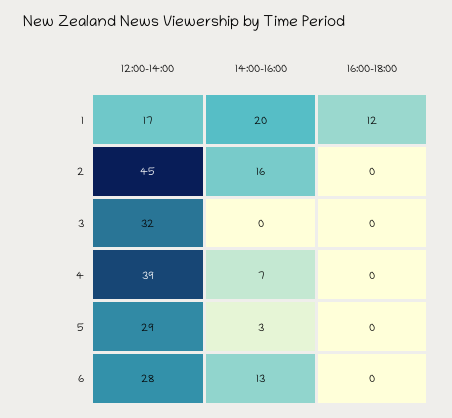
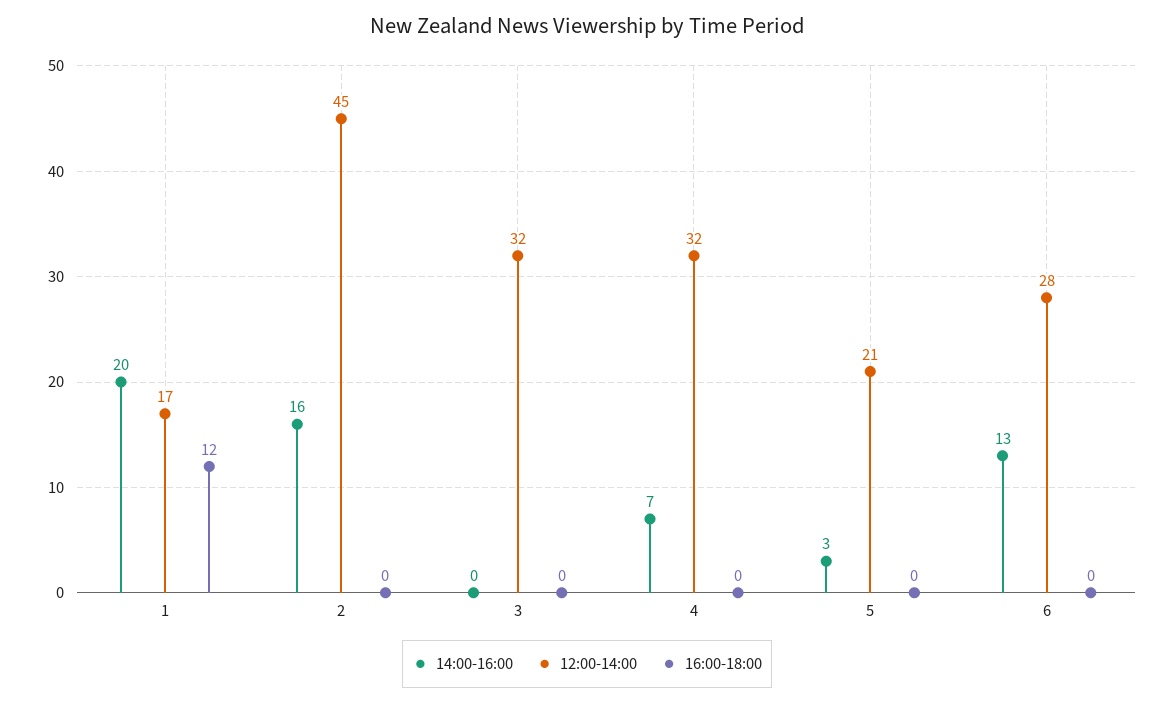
  {
    "12:00-14:00": {
      "1": 17,
      "2": 45,
      "3": 32,
-     "4": 39,
+     "4": 32,
-     "5": 29,
+     "5": 21,
      "6": 28
    },
    "14:00-16:00": {
      "1": 20,
      "2": 16,
      "3": 0,
      "4": 7,
      "5": 3,
      "6": 13
    },
    "16:00-18:00": {
      "1": 12,
      "2": 0,
      "3": 0,
      "4": 0,
      "5": 0,
      "6": 0
    }
  }

